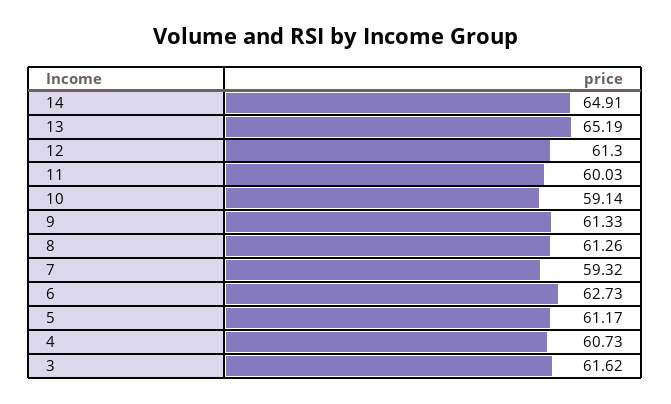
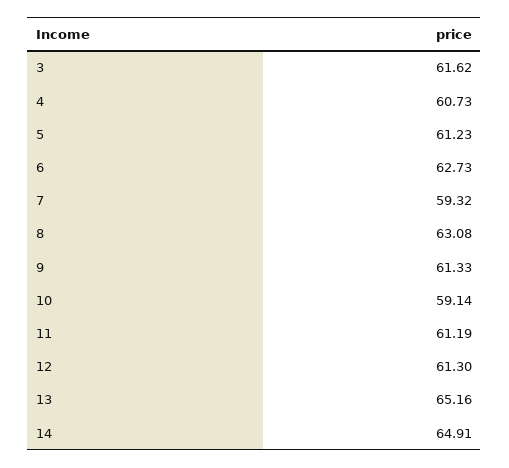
  {
    "14": 64.91,
-   "13": 65.19,
+   "13": 65.16,
    "12": 61.3,
-   "11": 60.03,
+   "11": 61.19,
    "10": 59.14,
    "9": 61.33,
-   "8": 61.26,
+   "8": 63.08,
    "7": 59.32,
    "6": 62.73,
-   "5": 61.17,
+   "5": 61.23,
    "4": 60.73,
    "3": 61.62
  }

